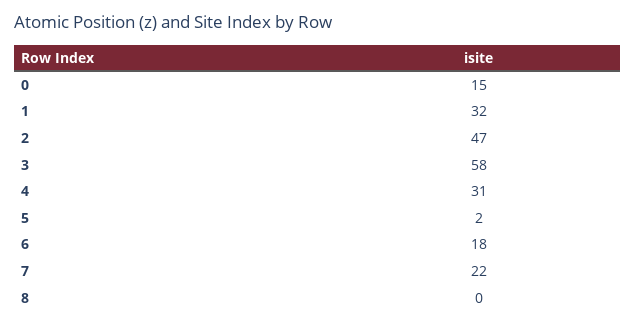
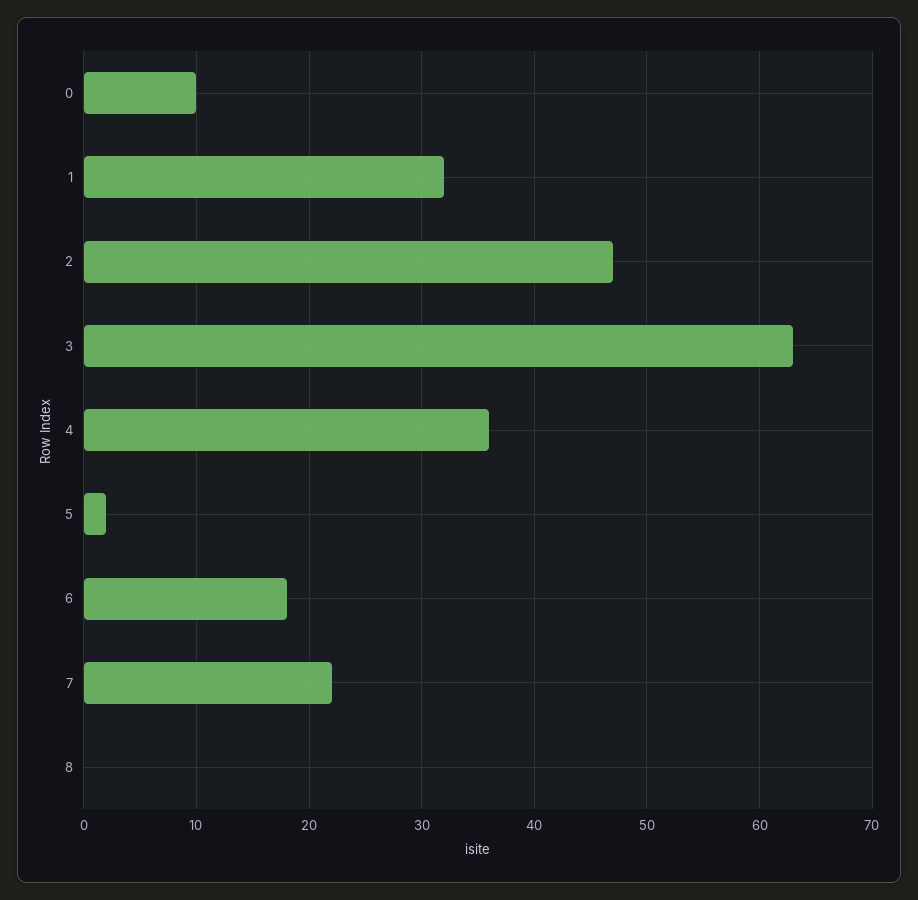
  {
-   "0": 15,
+   "0": 10,
    "1": 32,
    "2": 47,
-   "3": 58,
+   "3": 63,
-   "4": 31,
+   "4": 36,
    "5": 2,
    "6": 18,
    "7": 22,
    "8": 0
  }

